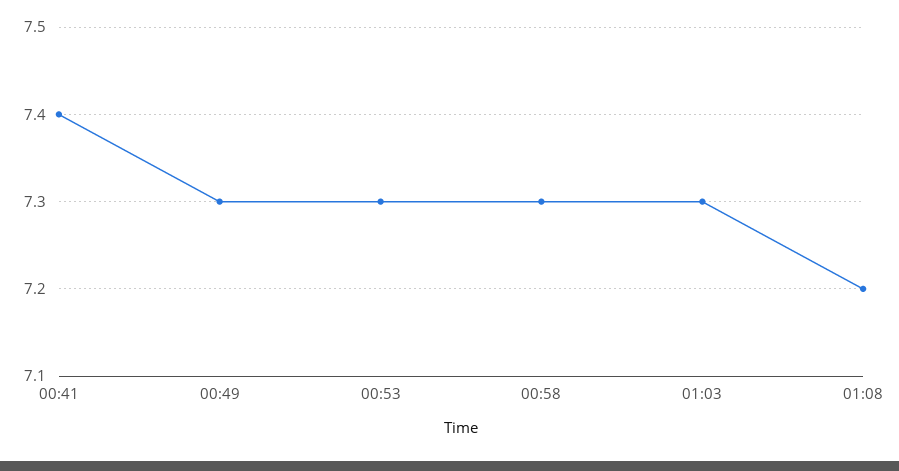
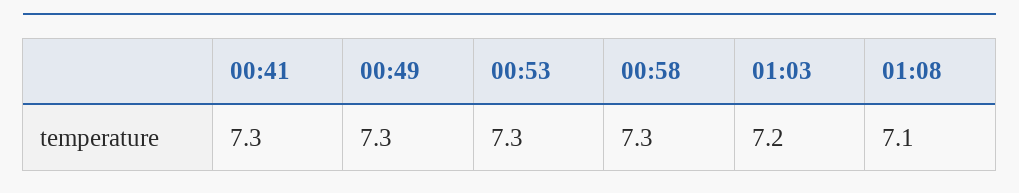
  {
-   "00:41": 7.4,
+   "00:41": 7.3,
    "00:49": 7.3,
    "00:53": 7.3,
    "00:58": 7.3,
-   "01:03": 7.3,
+   "01:03": 7.2,
-   "01:08": 7.2
+   "01:08": 7.1
  }

